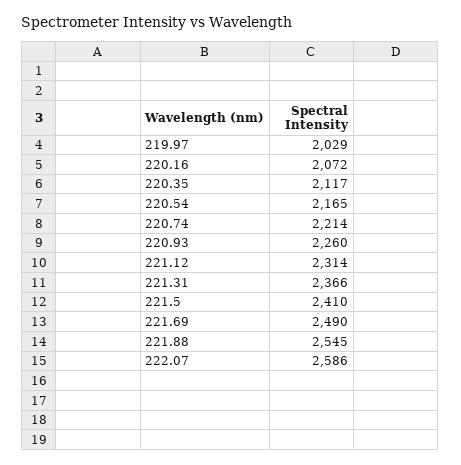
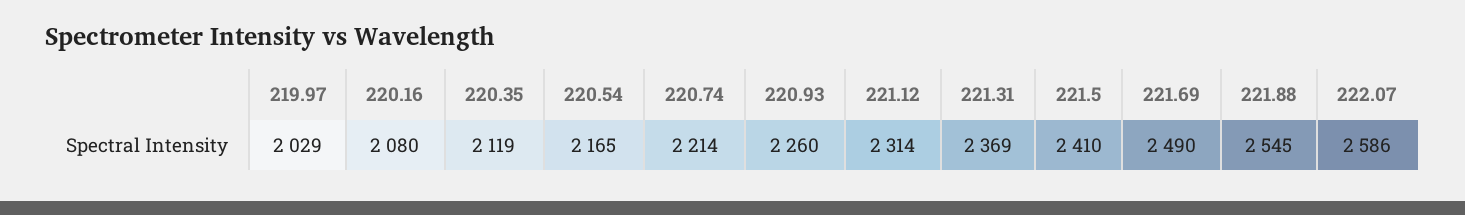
  {
    "219.97": 2029,
-   "220.16": 2072,
+   "220.16": 2080,
-   "220.35": 2117,
+   "220.35": 2119,
    "220.54": 2165,
    "220.74": 2214,
    "220.93": 2260,
    "221.12": 2314,
-   "221.31": 2366,
+   "221.31": 2369,
    "221.5": 2410,
    "221.69": 2490,
    "221.88": 2545,
    "222.07": 2586
  }

